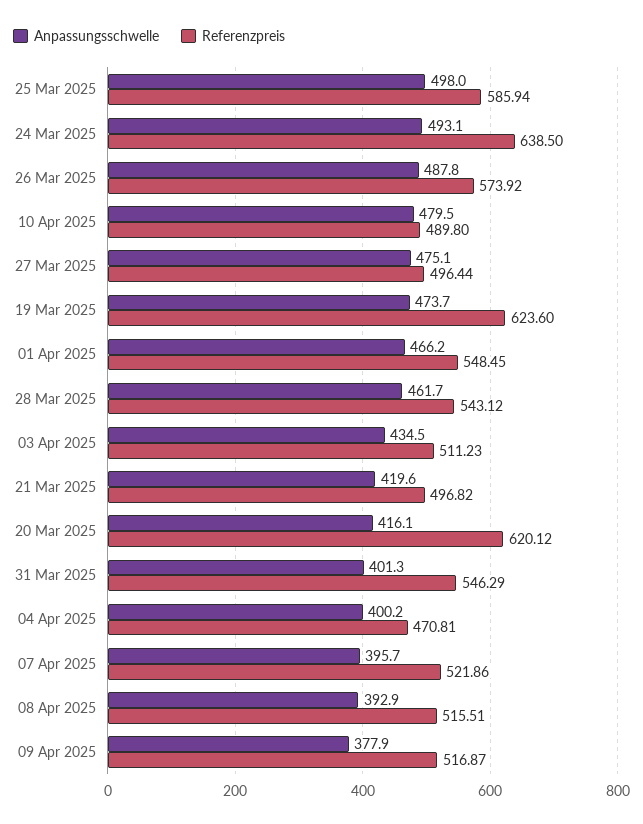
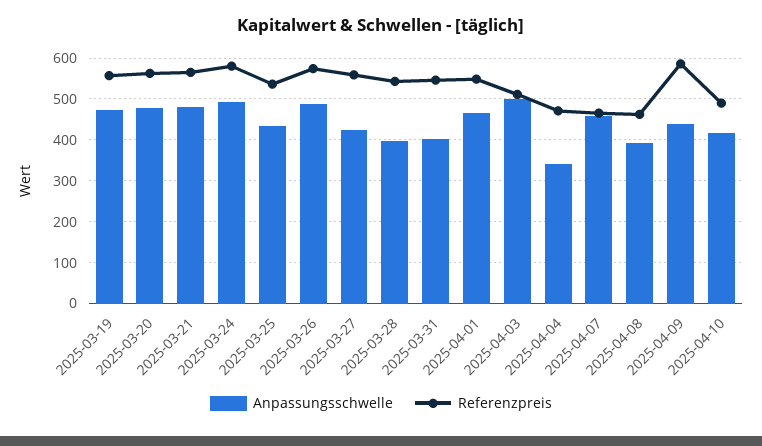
  {
    "Anpassungsschwelle": {
-     "25 Mar 2025": 498,
+     "25 Mar 2025": 440,
      "24 Mar 2025": 493.1,
      "26 Mar 2025": 487.8,
-     "10 Apr 2025": 479.5,
+     "10 Apr 2025": 420,
-     "27 Mar 2025": 475.1,
+     "27 Mar 2025": 420,
      "19 Mar 2025": 473.7,
      "01 Apr 2025": 466.2,
-     "28 Mar 2025": 461.7,
+     "28 Mar 2025": 400,
-     "03 Apr 2025": 434.5,
+     "03 Apr 2025": 500,
-     "21 Mar 2025": 419.6,
+     "21 Mar 2025": 480,
-     "20 Mar 2025": 416.1,
+     "20 Mar 2025": 480,
      "31 Mar 2025": 401.3,
-     "04 Apr 2025": 400.2,
+     "04 Apr 2025": 340,
-     "07 Apr 2025": 395.7,
+     "07 Apr 2025": 460,
      "08 Apr 2025": 392.9,
-     "09 Apr 2025": 377.9
+     "09 Apr 2025": 440
    },
    "Referenzpreis": {
-     "25 Mar 2025": 585.94,
+     "25 Mar 2025": 540,
-     "24 Mar 2025": 638.5,
+     "24 Mar 2025": 580,
      "26 Mar 2025": 573.92,
      "10 Apr 2025": 489.8,
-     "27 Mar 2025": 496.44,
+     "27 Mar 2025": 560,
-     "19 Mar 2025": 623.6,
+     "19 Mar 2025": 560,
      "01 Apr 2025": 548.45,
      "28 Mar 2025": 543.12,
      "03 Apr 2025": 511.23,
-     "21 Mar 2025": 496.82,
+     "21 Mar 2025": 560,
-     "20 Mar 2025": 620.12,
+     "20 Mar 2025": 560,
      "31 Mar 2025": 546.29,
      "04 Apr 2025": 470.81,
-     "07 Apr 2025": 521.86,
+     "07 Apr 2025": 460,
-     "08 Apr 2025": 515.51,
+     "08 Apr 2025": 460,
-     "09 Apr 2025": 516.87
+     "09 Apr 2025": 580
    }
  }

